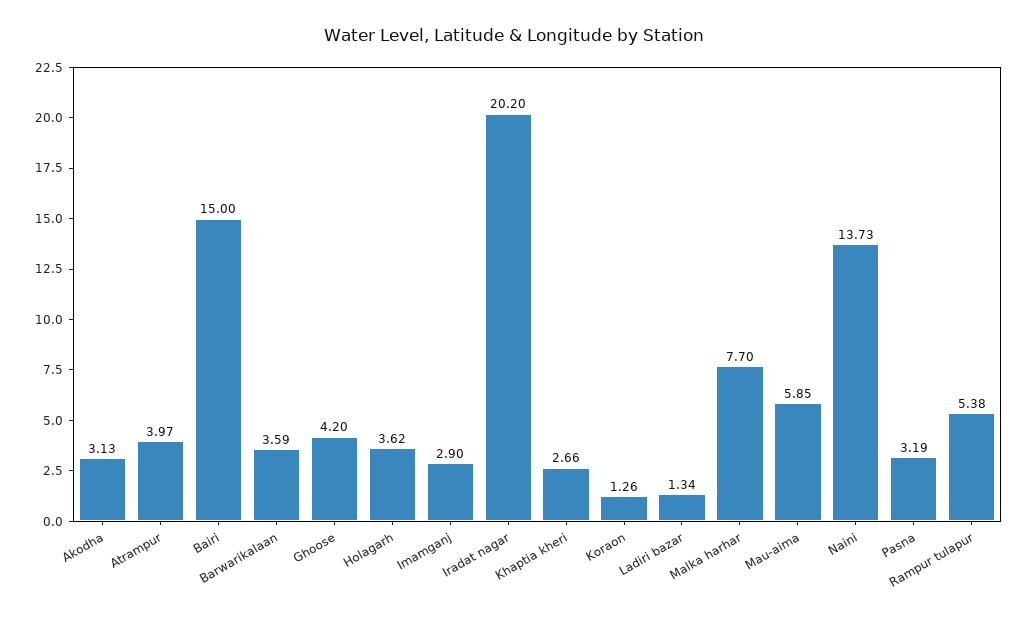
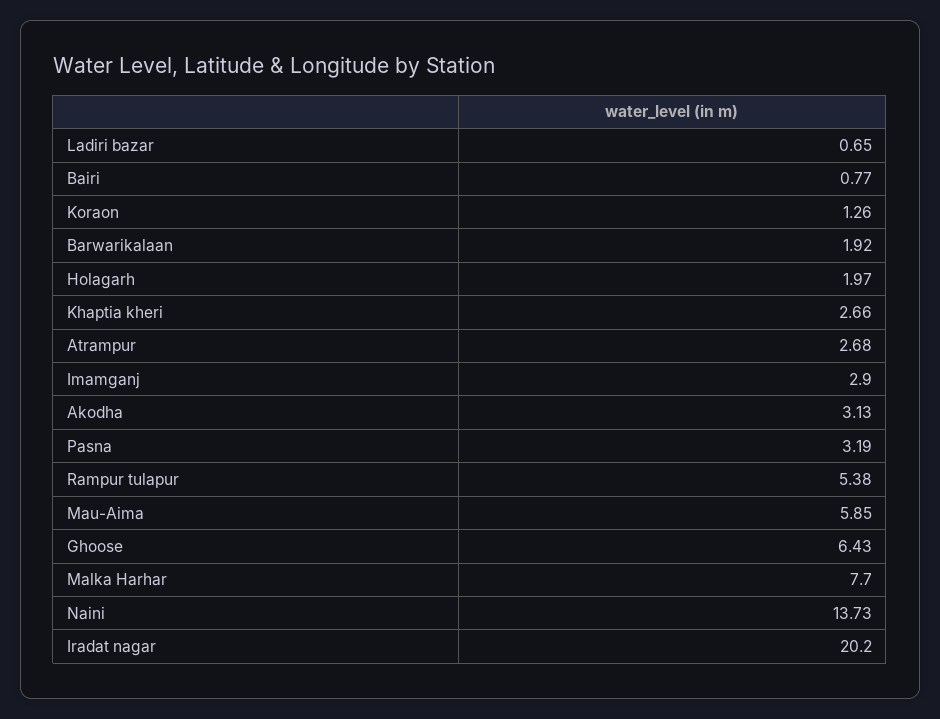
  {
    "Akodha": 3.13,
-   "Atrampur": 3.97,
+   "Atrampur": 2.68,
-   "Bairi": 15,
+   "Bairi": 0.77,
-   "Barwarikalaan": 3.59,
+   "Barwarikalaan": 1.92,
-   "Ghoose": 4.2,
+   "Ghoose": 6.43,
-   "Holagarh": 3.62,
+   "Holagarh": 1.97,
    "Imamganj": 2.9,
    "Iradat nagar": 20.2,
    "Khaptia kheri": 2.66,
    "Koraon": 1.26,
-   "Ladiri bazar": 1.34,
+   "Ladiri bazar": 0.65,
    "Malka harhar": 7.7,
    "Mau-aima": 5.85,
    "Naini": 13.73,
    "Pasna": 3.19,
    "Rampur tulapur": 5.38
  }

